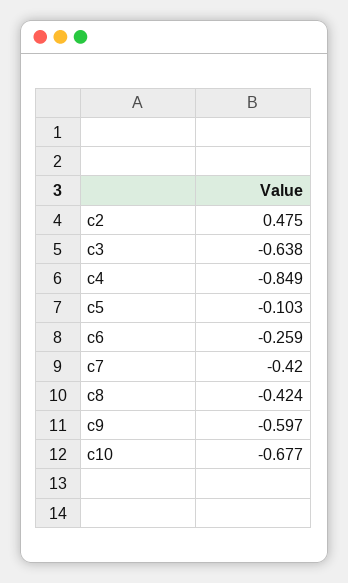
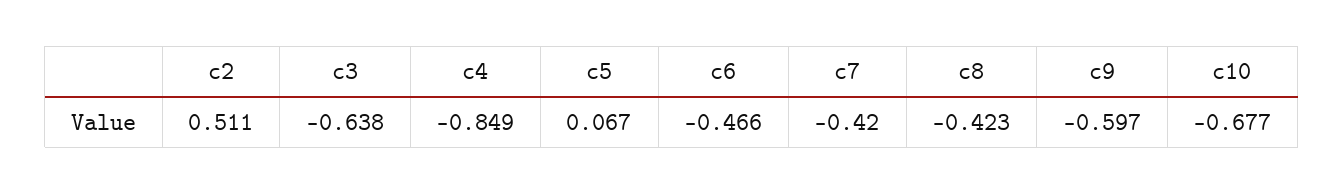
  {
-   "c2": 0.475,
+   "c2": 0.511,
    "c3": -0.638,
    "c4": -0.849,
-   "c5": -0.103,
+   "c5": 0.067,
-   "c6": -0.259,
+   "c6": -0.466,
    "c7": -0.42,
-   "c8": -0.424,
+   "c8": -0.423,
    "c9": -0.597,
    "c10": -0.677
  }

